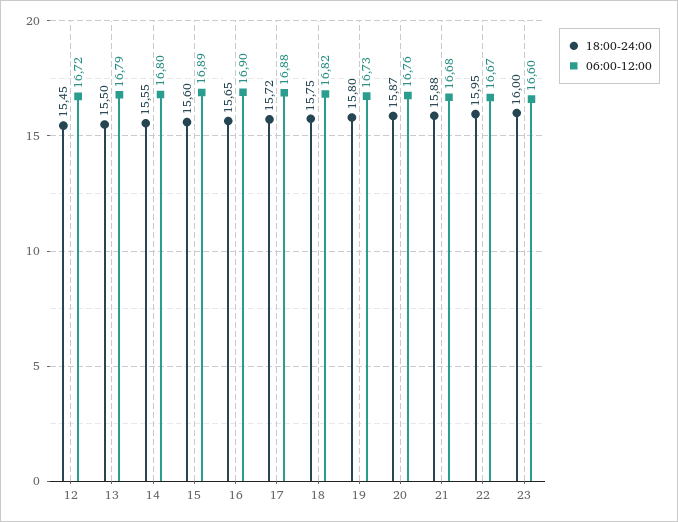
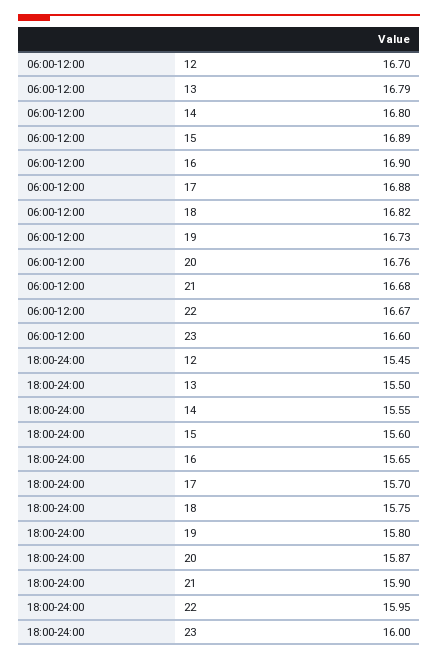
  {
    "18:00-24:00": {
      "12": 15.45,
      "13": 15.5,
      "14": 15.55,
      "15": 15.6,
      "16": 15.65,
-     "17": 15.72,
+     "17": 15.7,
      "18": 15.75,
      "19": 15.8,
      "20": 15.87,
-     "21": 15.88,
+     "21": 15.9,
      "22": 15.95,
      "23": 16
    },
    "06:00-12:00": {
-     "12": 16.72,
+     "12": 16.7,
      "13": 16.79,
      "14": 16.8,
      "15": 16.89,
      "16": 16.9,
      "17": 16.88,
      "18": 16.82,
      "19": 16.73,
      "20": 16.76,
      "21": 16.68,
      "22": 16.67,
      "23": 16.6
    }
  }

